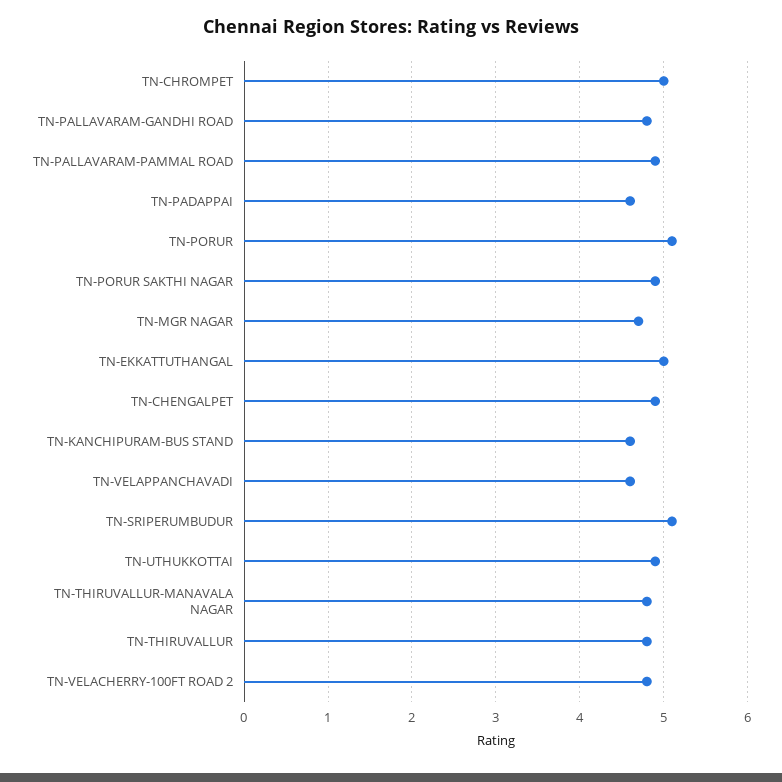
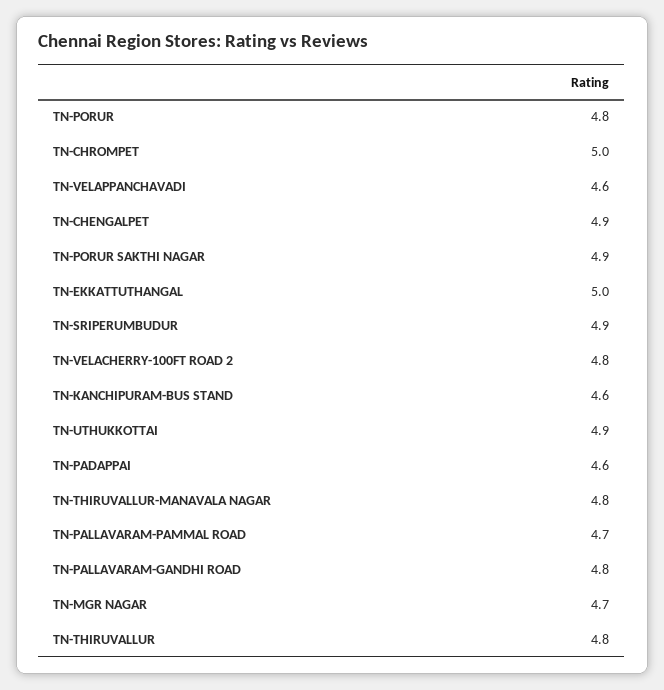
  {
    "TN-CHROMPET": 5,
    "TN-PALLAVARAM-GANDHI ROAD": 4.8,
-   "TN-PALLAVARAM-PAMMAL ROAD": 4.9,
+   "TN-PALLAVARAM-PAMMAL ROAD": 4.7,
    "TN-PADAPPAI": 4.6,
-   "TN-PORUR": 5.1,
+   "TN-PORUR": 4.8,
    "TN-PORUR SAKTHI NAGAR": 4.9,
    "TN-MGR NAGAR": 4.7,
    "TN-EKKATTUTHANGAL": 5,
    "TN-CHENGALPET": 4.9,
    "TN-KANCHIPURAM-BUS STAND": 4.6,
    "TN-VELAPPANCHAVADI": 4.6,
-   "TN-SRIPERUMBUDUR": 5.1,
+   "TN-SRIPERUMBUDUR": 4.9,
    "TN-UTHUKKOTTAI": 4.9,
    "TN-THIRUVALLUR-MANAVALA NAGAR": 4.8,
    "TN-THIRUVALLUR": 4.8,
    "TN-VELACHERRY-100FT ROAD 2": 4.8
  }

